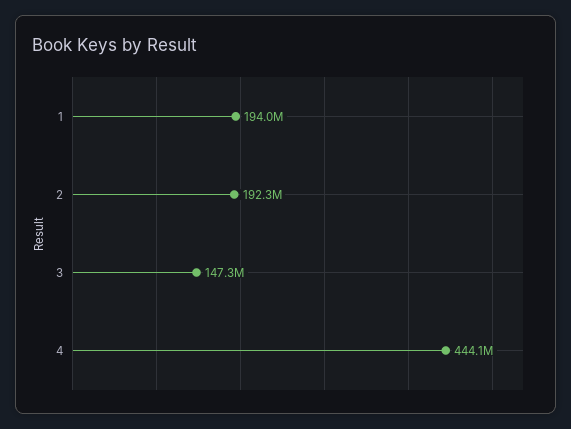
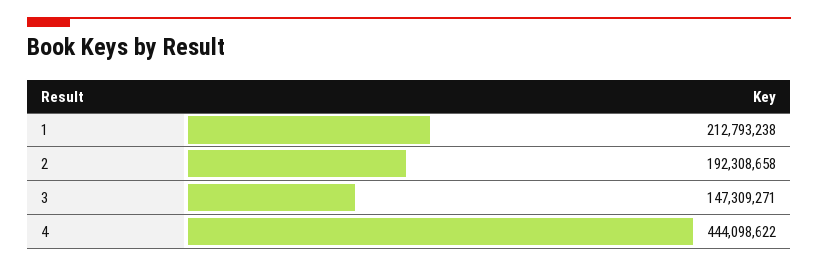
  {
-   "1": 194000000,
+   "1": 212793238,
    "2": 192308658,
    "3": 147309271,
    "4": 444098622
  }

